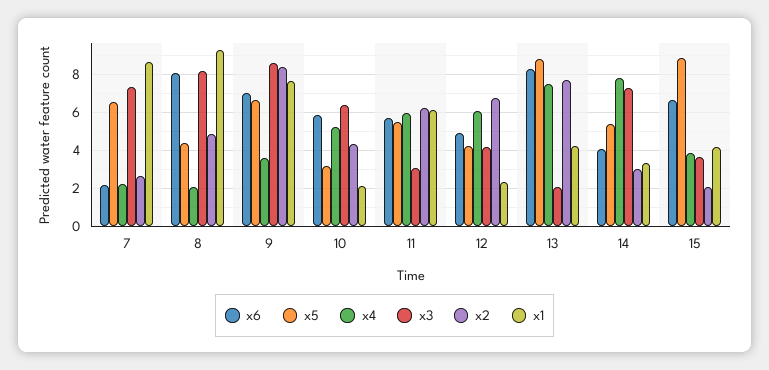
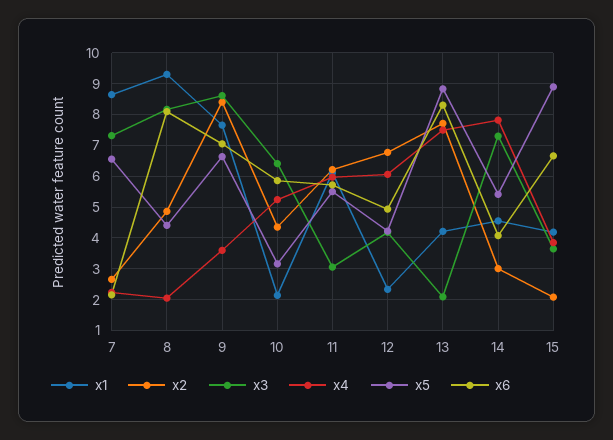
  {
    "x6": {
      "7": 2.2,
      "8": 8,
      "9": 7,
      "10": 5.8,
      "11": 5.8,
      "12": 5,
      "13": 8.4,
      "14": 4,
      "15": 6.6
    },
    "x5": {
      "7": 6.6,
      "8": 4.4,
      "9": 6.6,
      "10": 3.2,
      "11": 5.4,
      "12": 4.2,
      "13": 8.8,
      "14": 5.4,
      "15": 8.8
    },
    "x4": {
      "7": 2.2,
      "8": 2,
      "9": 3.6,
      "10": 5.2,
      "11": 6,
      "12": 6,
      "13": 7.4,
      "14": 7.8,
      "15": 3.8
    },
    "x3": {
      "7": 7.4,
      "8": 8.2,
      "9": 8.6,
      "10": 6.4,
      "11": 3,
      "12": 4.2,
      "13": 2,
      "14": 7.4,
      "15": 3.6
    },
    "x2": {
      "7": 2.6,
      "8": 4.8,
      "9": 8.4,
      "10": 4.4,
      "11": 6.2,
      "12": 6.8,
      "13": 7.8,
      "14": 3,
      "15": 2
    },
    "x1": {
      "7": 8.6,
      "8": 9.2,
      "9": 7.6,
      "10": 2.2,
      "11": 6.2,
      "12": 2.4,
      "13": 4.2,
-     "14": 3.5,
+     "14": 4.6,
      "15": 4.2
    }
  }

